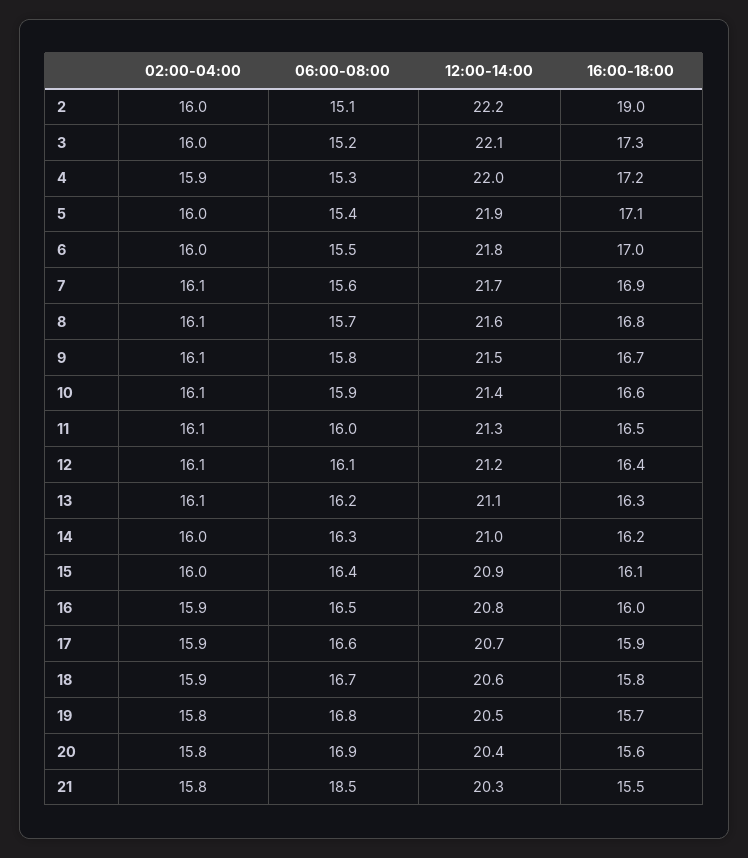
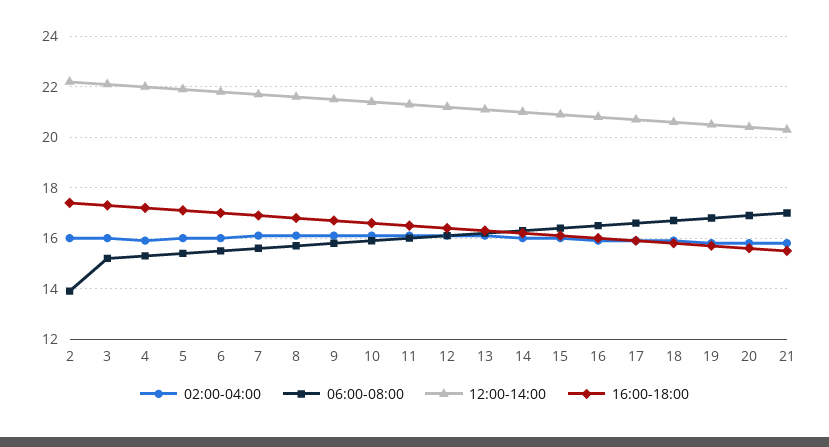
  {
    "02:00-04:00": {
      "2": 16,
      "3": 16,
      "4": 15.9,
      "5": 16,
      "6": 16,
      "7": 16.1,
      "8": 16.1,
      "9": 16.1,
      "10": 16.1,
      "11": 16.1,
      "12": 16.1,
      "13": 16.1,
      "14": 16,
      "15": 16,
      "16": 15.9,
      "17": 15.9,
      "18": 15.9,
      "19": 15.8,
      "20": 15.8,
      "21": 15.8
    },
    "06:00-08:00": {
-     "2": 15.1,
+     "2": 14,
      "3": 15.2,
      "4": 15.3,
      "5": 15.4,
      "6": 15.5,
      "7": 15.6,
      "8": 15.7,
      "9": 15.8,
      "10": 15.9,
      "11": 16,
      "12": 16.1,
      "13": 16.2,
      "14": 16.3,
      "15": 16.4,
      "16": 16.5,
      "17": 16.6,
      "18": 16.7,
      "19": 16.8,
      "20": 16.9,
-     "21": 18.5
+     "21": 17
    },
    "12:00-14:00": {
      "2": 22.2,
      "3": 22.1,
      "4": 22,
      "5": 21.9,
      "6": 21.8,
      "7": 21.7,
      "8": 21.6,
      "9": 21.5,
      "10": 21.4,
      "11": 21.3,
      "12": 21.2,
      "13": 21.1,
      "14": 21,
      "15": 20.9,
      "16": 20.8,
      "17": 20.7,
      "18": 20.6,
      "19": 20.5,
      "20": 20.4,
      "21": 20.3
    },
    "16:00-18:00": {
-     "2": 19,
+     "2": 17.5,
      "3": 17.3,
      "4": 17.2,
      "5": 17.1,
      "6": 17,
      "7": 16.9,
      "8": 16.8,
      "9": 16.7,
      "10": 16.6,
      "11": 16.5,
      "12": 16.4,
      "13": 16.3,
      "14": 16.2,
      "15": 16.1,
      "16": 16,
      "17": 15.9,
      "18": 15.8,
      "19": 15.7,
      "20": 15.6,
      "21": 15.5
    }
  }

